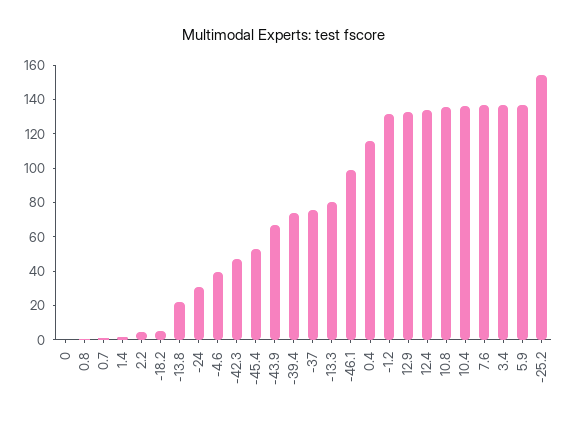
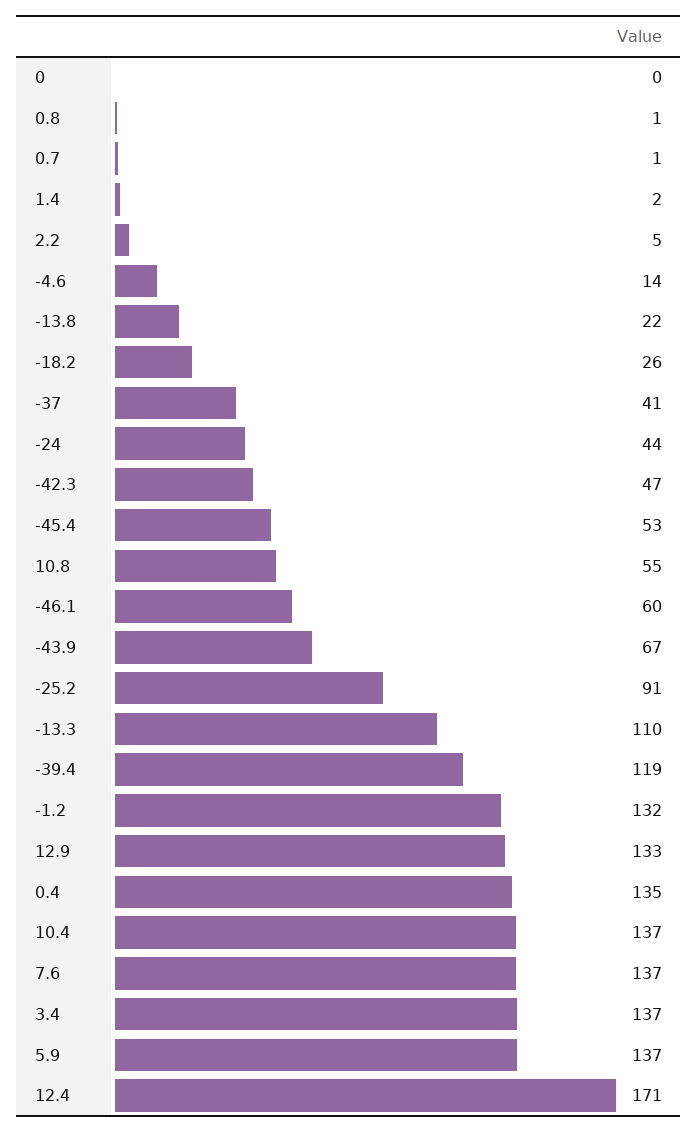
  {
    "0": 0,
    "0.8": 1,
    "0.7": 1,
    "1.4": 2,
    "2.2": 5,
-   "-18.2": 5,
+   "-18.2": 26,
    "-13.8": 22,
-   "-24": 30,
+   "-24": 44,
-   "-4.6": 40,
+   "-4.6": 14,
    "-42.3": 47,
    "-45.4": 53,
    "-43.9": 67,
-   "-39.4": 75,
+   "-39.4": 119,
-   "-37": 75,
+   "-37": 41,
-   "-13.3": 80,
+   "-13.3": 110,
-   "-46.1": 100,
+   "-46.1": 60,
-   "0.4": 115,
+   "0.4": 135,
    "-1.2": 132,
    "12.9": 133,
-   "12.4": 135,
+   "12.4": 171,
-   "10.8": 135,
+   "10.8": 55,
    "10.4": 137,
    "7.6": 137,
    "3.4": 137,
    "5.9": 137,
-   "-25.2": 155
+   "-25.2": 91
  }

